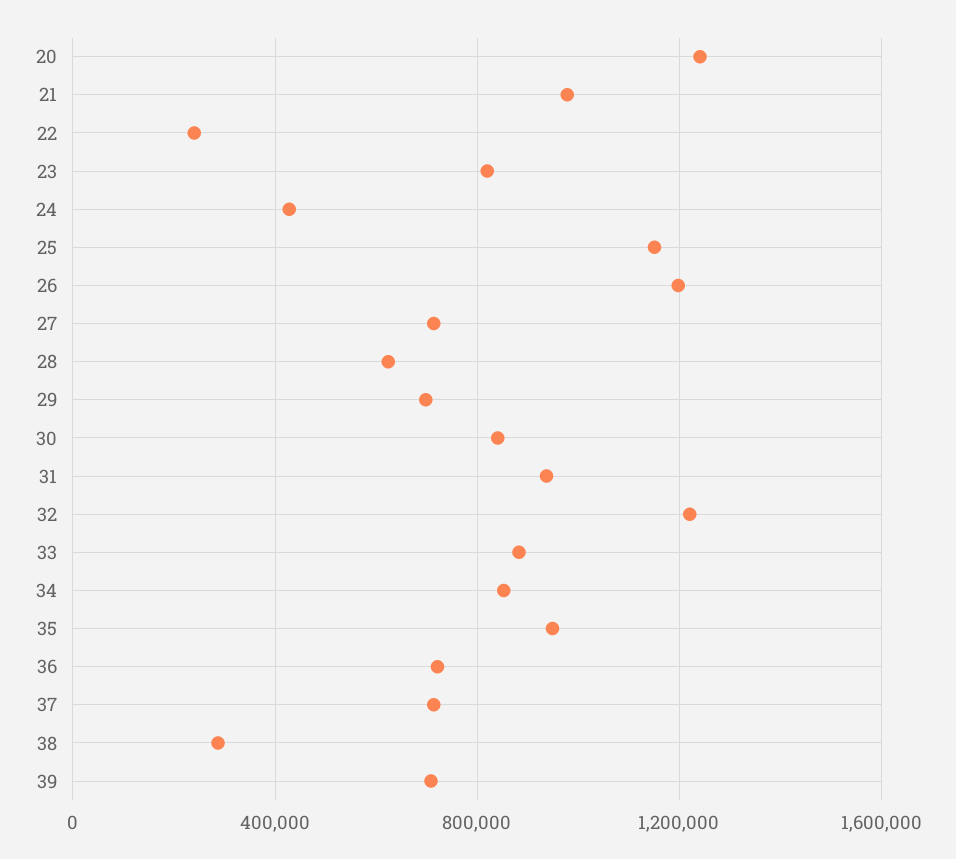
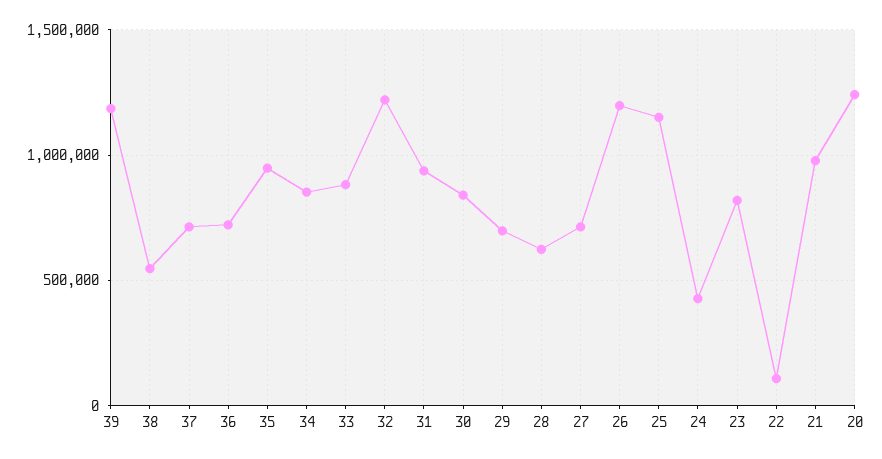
  {
    "20": 1250000,
    "21": 1000000,
-   "22": 250000,
+   "22": 100000,
    "23": 800000,
    "24": 450000,
    "25": 1150000,
    "26": 1200000,
    "27": 700000,
    "28": 600000,
    "29": 700000,
    "30": 850000,
    "31": 950000,
    "32": 1200000,
    "33": 900000,
    "34": 850000,
    "35": 950000,
    "36": 700000,
    "37": 700000,
-   "38": 300000,
+   "38": 550000,
-   "39": 700000
+   "39": 1200000
  }

